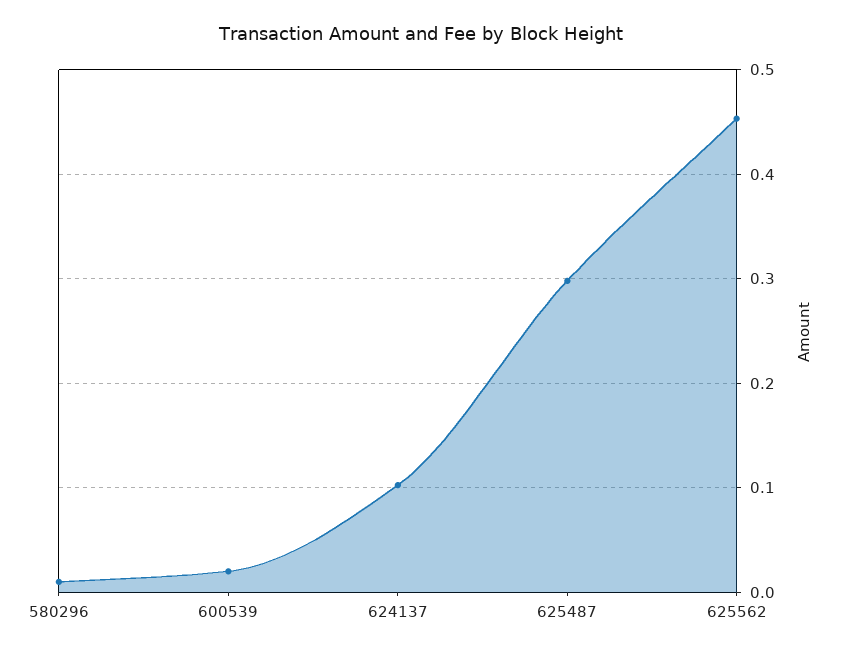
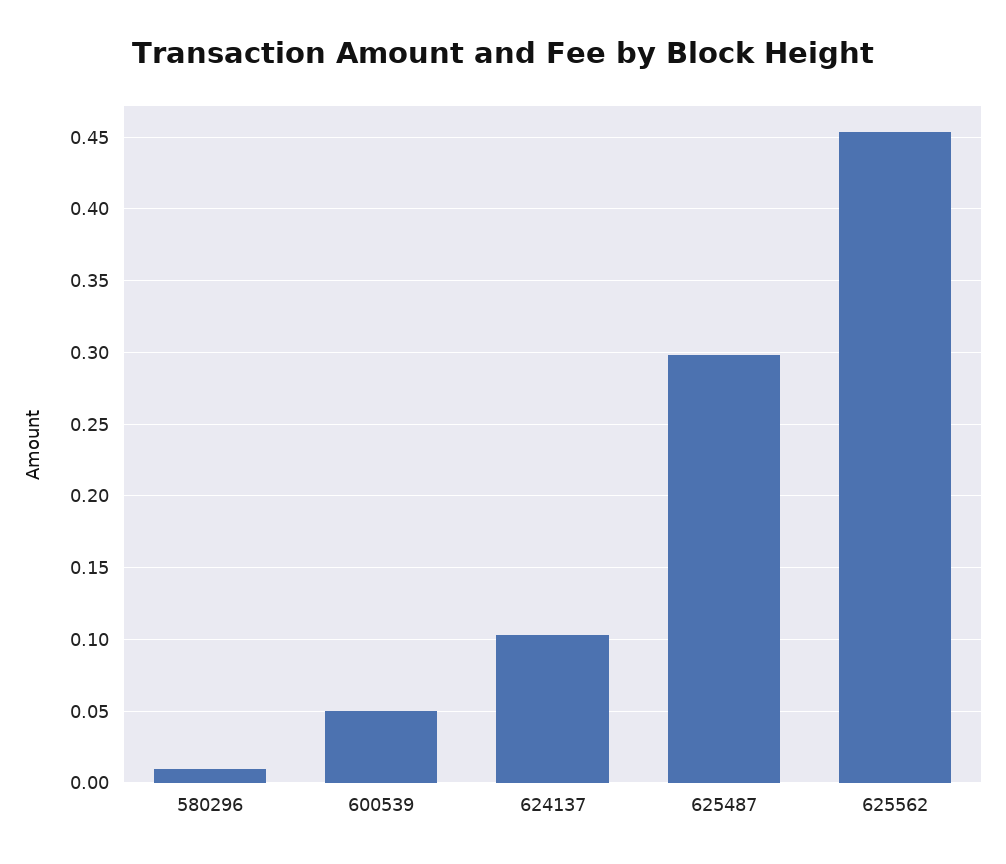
  {
    "580296": 0.01,
-   "600539": 0.02,
+   "600539": 0.05,
    "624137": 0.105,
    "625487": 0.3,
    "625562": 0.455
  }

